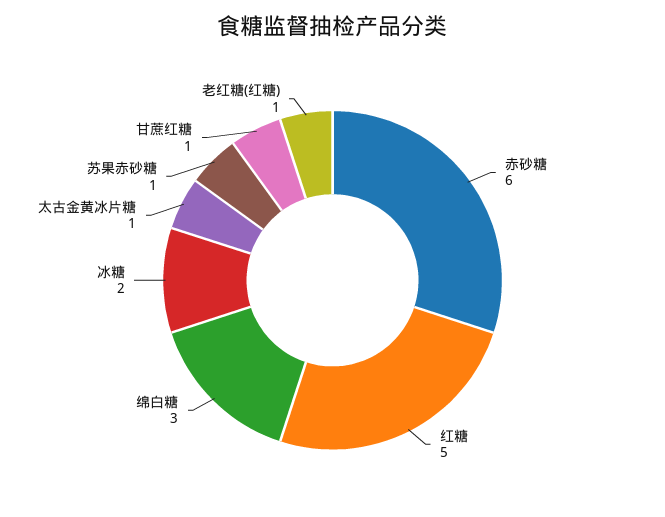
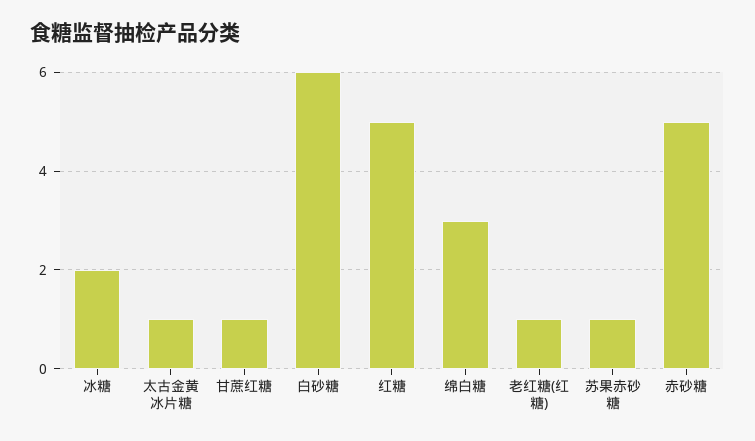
  {
-   "赤砂糖": 6,
+   "赤砂糖": 5,
    "红糖": 5,
    "绵白糖": 3,
    "冰糖": 2,
    "太古金黄冰片糖": 1,
    "苏果赤砂糖": 1,
    "甘蔗红糖": 1,
-   "老红糖(红糖)": 1
+   "老红糖(红糖)": 1,
+   "白砂糖": 6
  }

